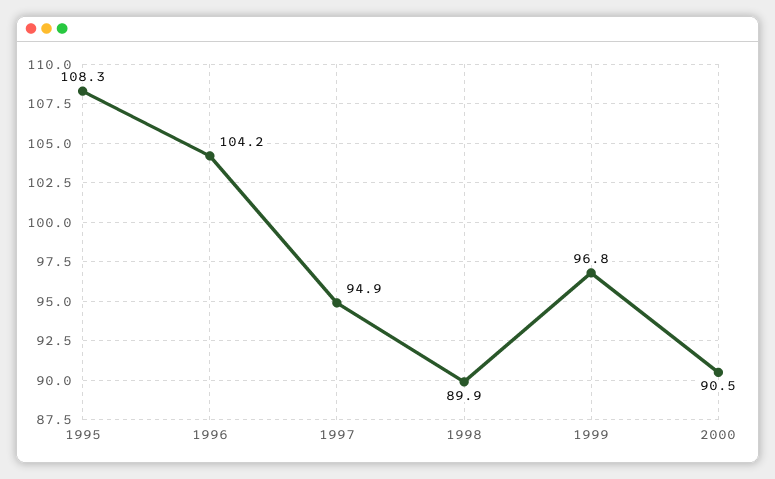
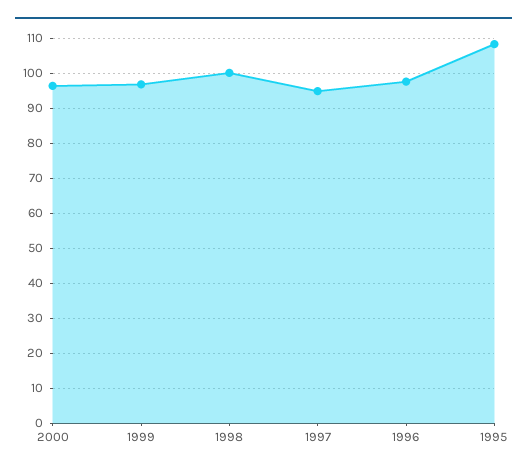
  {
    "1995": 108.3,
-   "1996": 104.2,
+   "1996": 98,
    "1997": 94.9,
-   "1998": 89.9,
+   "1998": 100,
    "1999": 96.8,
-   "2000": 90.5
+   "2000": 96
  }

